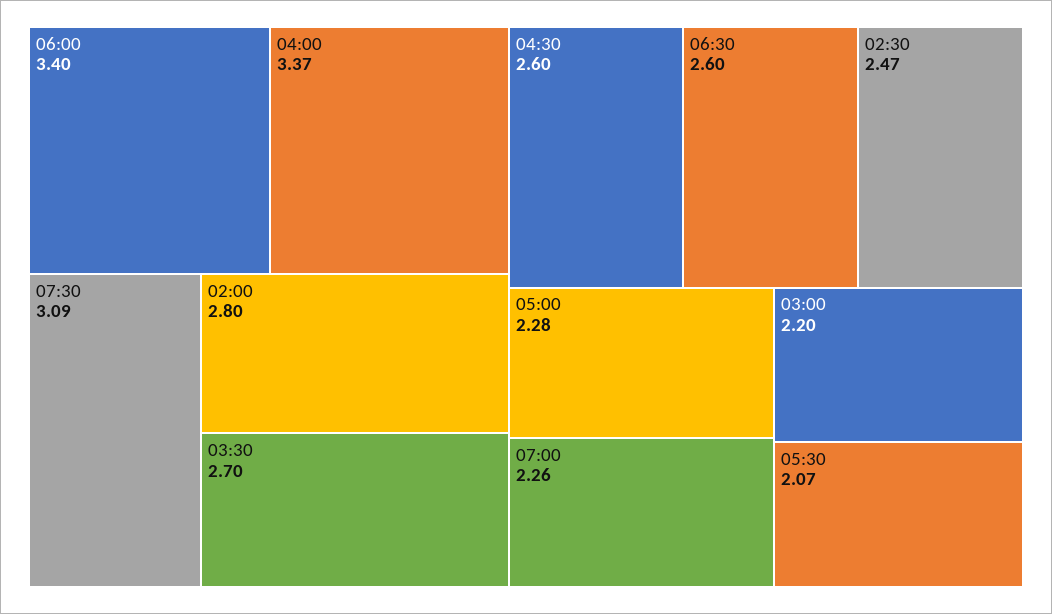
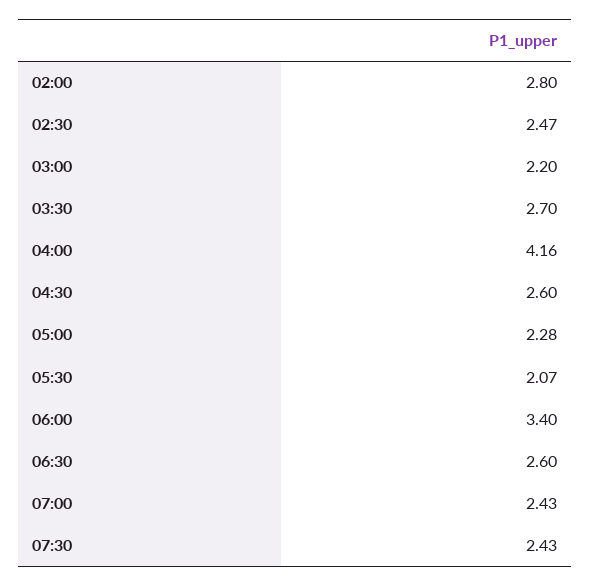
  {
    "06:00": 3.4,
-   "04:00": 3.37,
+   "04:00": 4.16,
-   "07:30": 3.09,
+   "07:30": 2.43,
    "02:00": 2.8,
    "03:30": 2.7,
    "04:30": 2.6,
    "06:30": 2.6,
    "02:30": 2.47,
    "05:00": 2.28,
-   "07:00": 2.26,
+   "07:00": 2.43,
    "03:00": 2.2,
    "05:30": 2.07
  }

